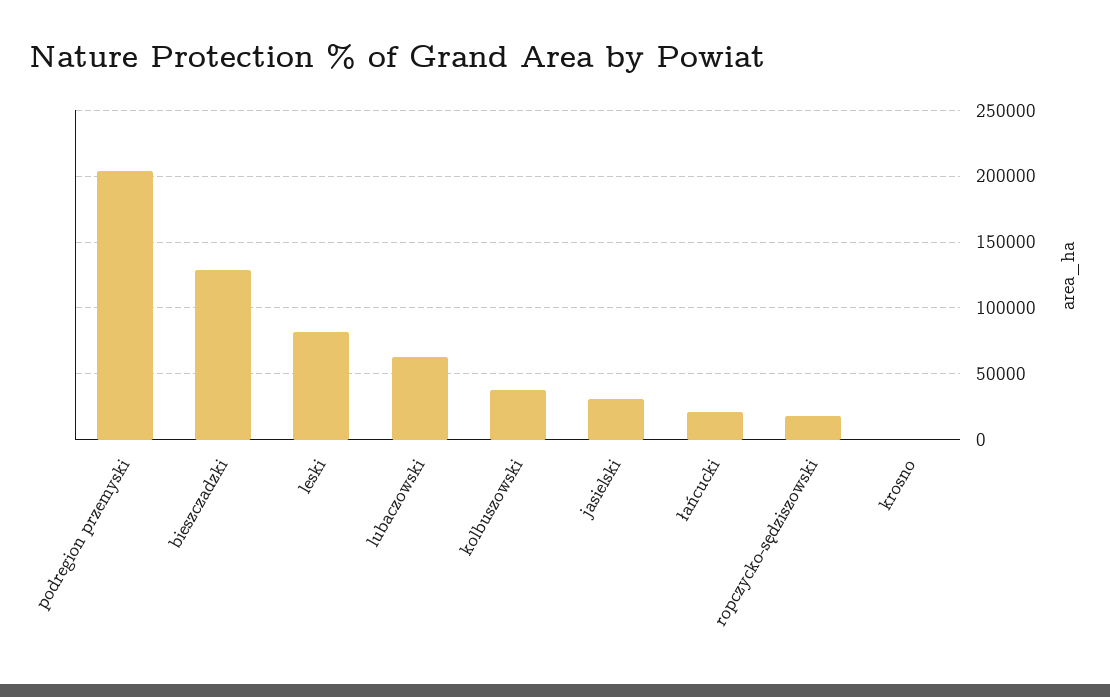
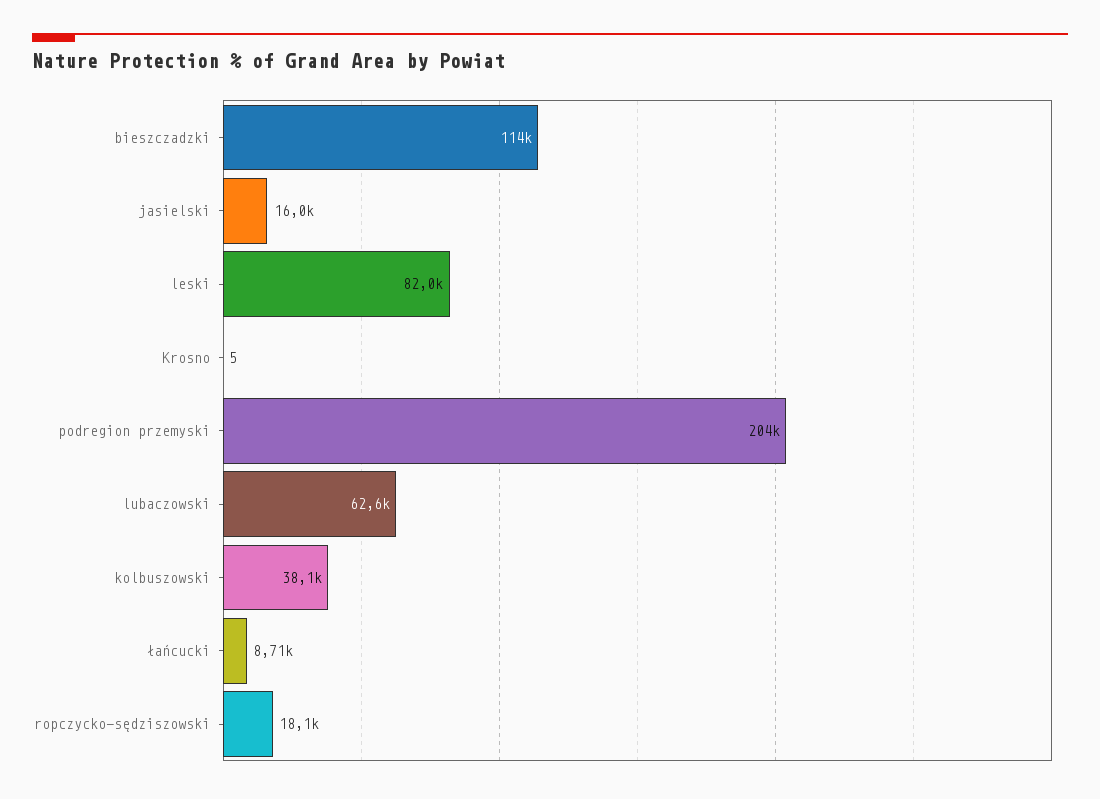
  {
    "podregion przemyski": 204000,
-   "bieszczadzki": 130000,
+   "bieszczadzki": 114000,
    "leski": 82000,
    "lubaczowski": 62600,
    "kolbuszowski": 38100,
-   "jasielski": 30000,
+   "jasielski": 16000,
-   "łańcucki": 20000,
+   "łańcucki": 8710,
    "ropczycko-sędziszowski": 18100,
    "krosno": 5
  }

